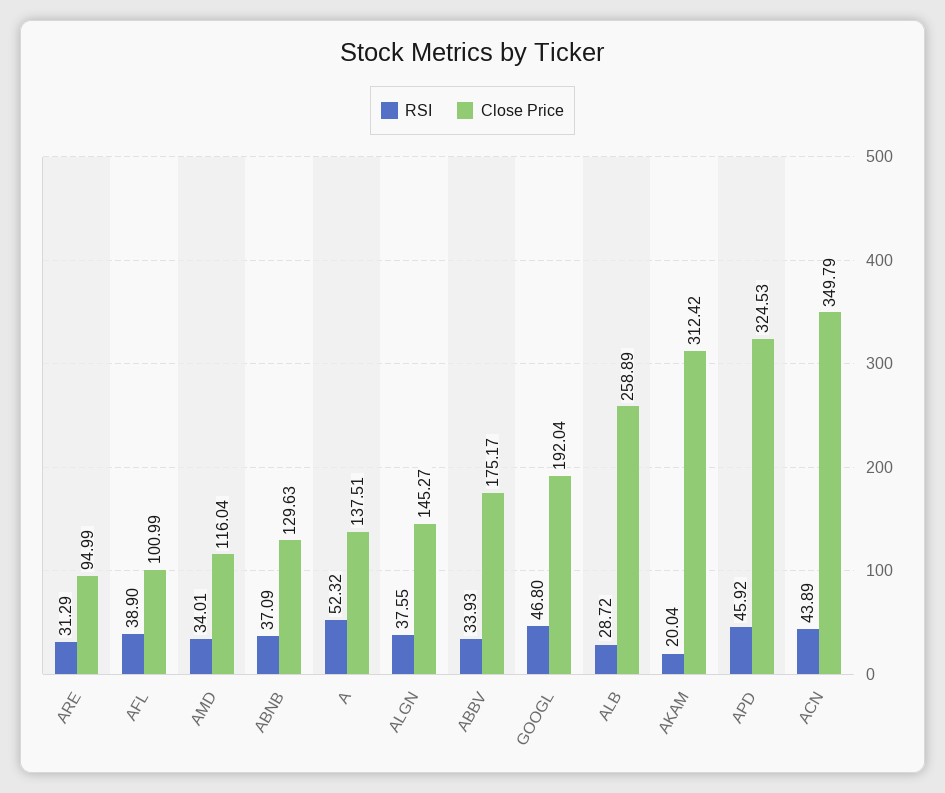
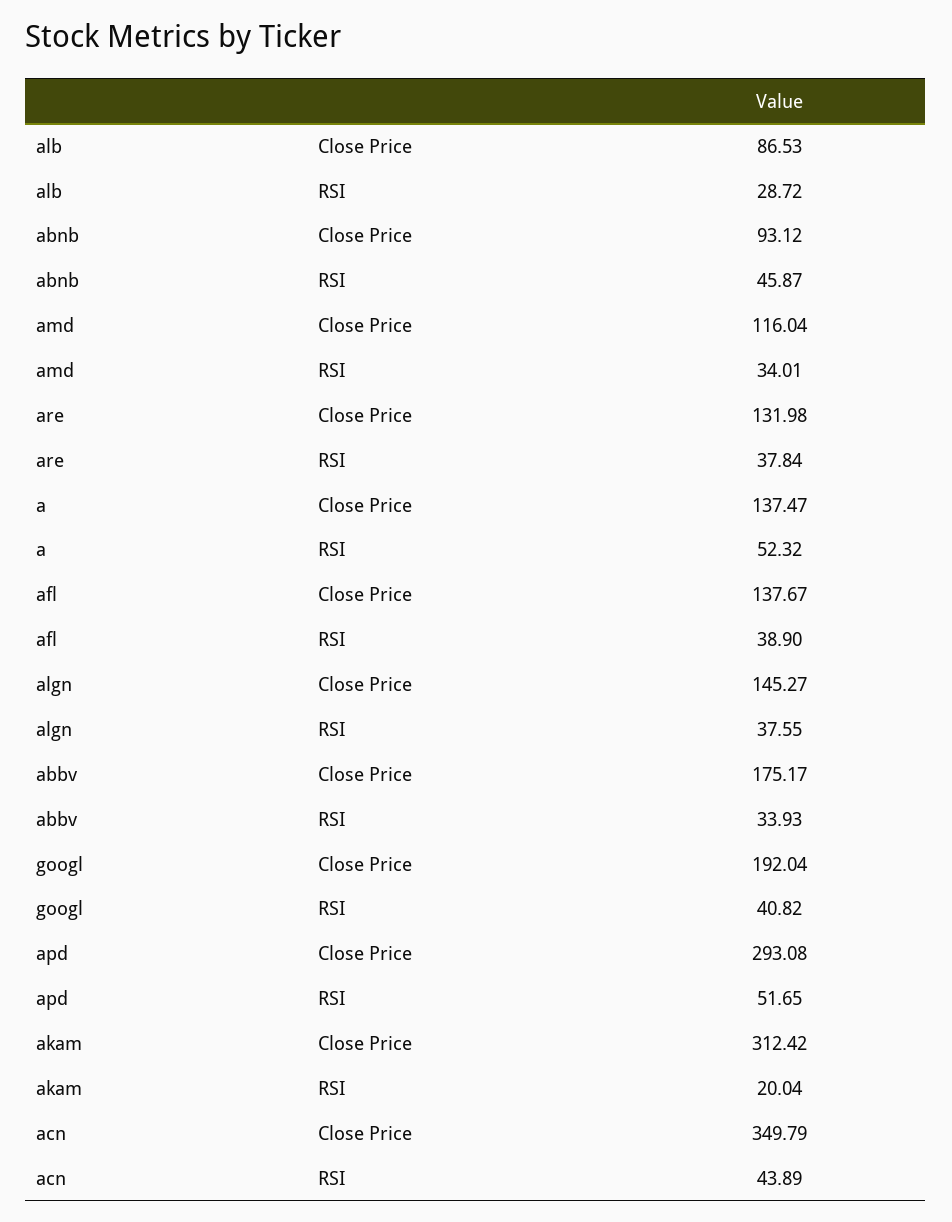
  {
    "RSI": {
-     "ARE": 31.29,
+     "ARE": 37.84,
      "AFL": 38.9,
      "AMD": 34.01,
-     "ABNB": 37.09,
+     "ABNB": 45.87,
      "A": 52.32,
      "ALGN": 37.55,
      "ABBV": 33.93,
-     "GOOGL": 46.8,
+     "GOOGL": 40.82,
      "ALB": 28.72,
      "AKAM": 20.04,
-     "APD": 45.92,
+     "APD": 51.65,
      "ACN": 43.89
    },
    "Close Price": {
-     "ARE": 94.99,
+     "ARE": 131.98,
-     "AFL": 100.99,
+     "AFL": 137.67,
      "AMD": 116.04,
-     "ABNB": 129.63,
+     "ABNB": 93.12,
-     "A": 137.51,
+     "A": 137.47,
      "ALGN": 145.27,
      "ABBV": 175.17,
      "GOOGL": 192.04,
-     "ALB": 258.89,
+     "ALB": 86.53,
      "AKAM": 312.42,
-     "APD": 324.53,
+     "APD": 293.08,
      "ACN": 349.79
    }
  }

